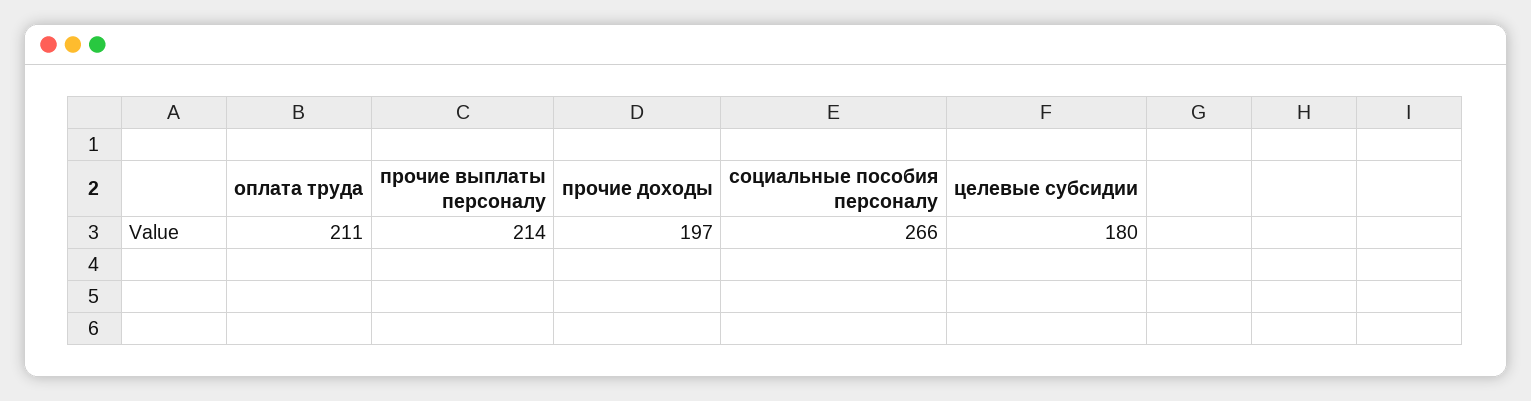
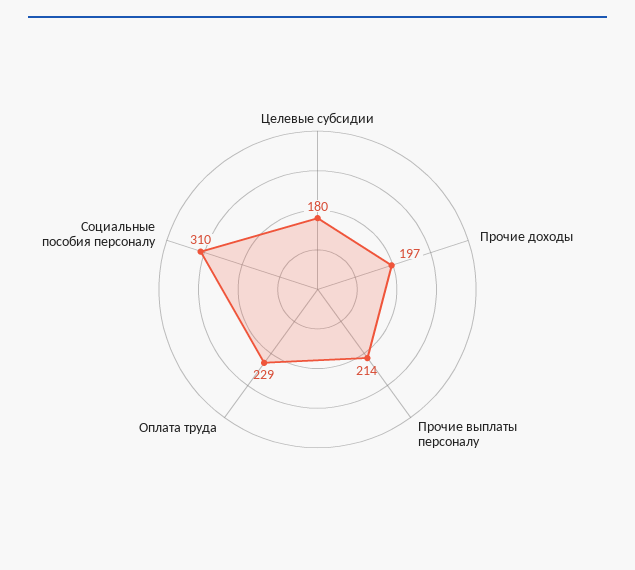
  {
-   "оплата труда": 211,
+   "оплата труда": 229,
    "прочие выплаты персоналу": 214,
    "прочие доходы": 197,
-   "социальные пособия персоналу": 266,
+   "социальные пособия персоналу": 310,
    "целевые субсидии": 180
  }

